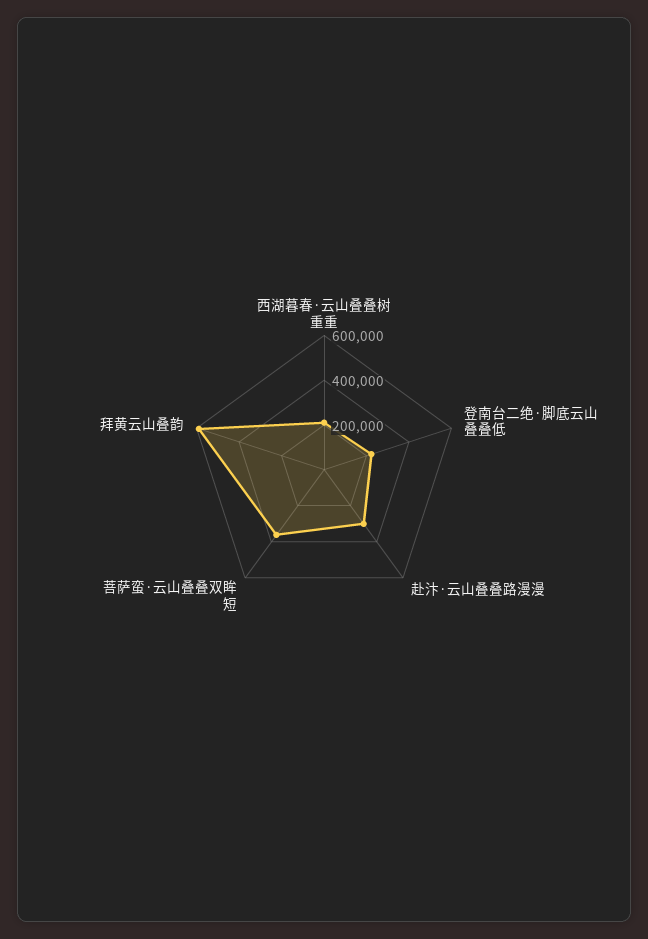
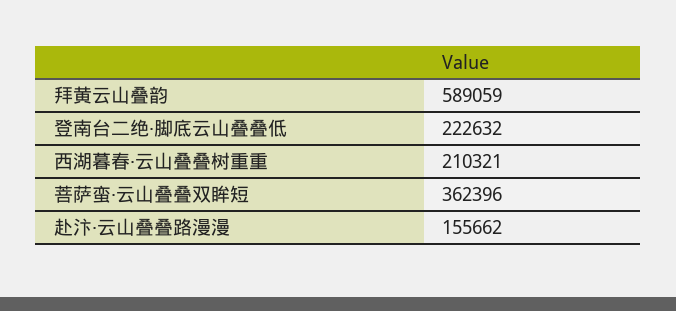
  {
    "西湖暮春·云山叠叠树重重": 210321,
    "登南台二绝·脚底云山叠叠低": 222632,
-   "赴汴·云山叠叠路漫漫": 300000,
+   "赴汴·云山叠叠路漫漫": 155662,
    "菩萨蛮·云山叠叠双眸短": 362396,
    "拜黄云山叠韵": 589059
  }

